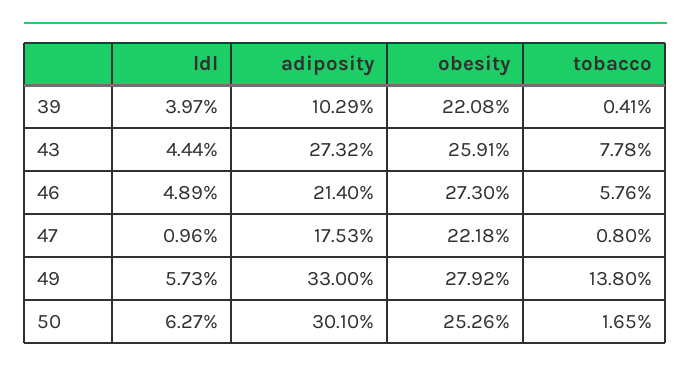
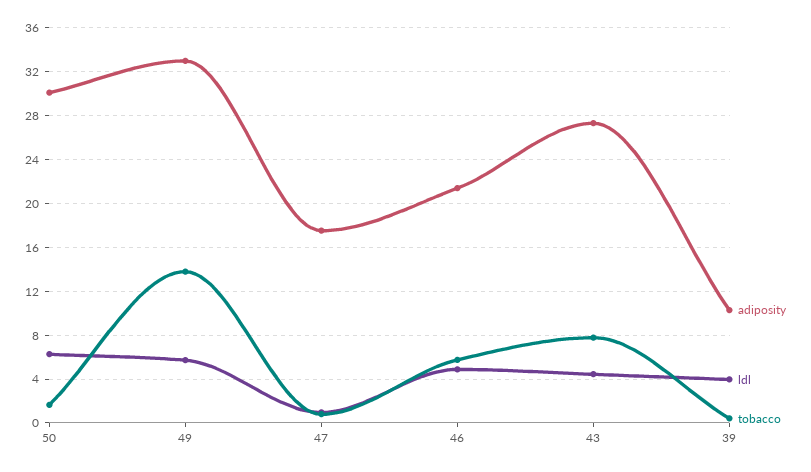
  {
    "ldl": {
      "39": 3.97,
      "43": 4.44,
      "46": 4.89,
      "47": 0.96,
      "49": 5.73,
      "50": 6.27
    },
    "adiposity": {
      "39": 10.29,
      "43": 27.32,
      "46": 21.4,
      "47": 17.53,
      "49": 33,
      "50": 30.1
    },
-   "obesity": {
-     "39": 22.08,
-     "43": 25.91,
-     "46": 27.3,
-     "47": 22.18,
-     "49": 27.92,
-     "50": 25.26
-   },
    "tobacco": {
      "39": 0.41,
      "43": 7.78,
      "46": 5.76,
      "47": 0.8,
      "49": 13.8,
      "50": 1.65
    }
  }

